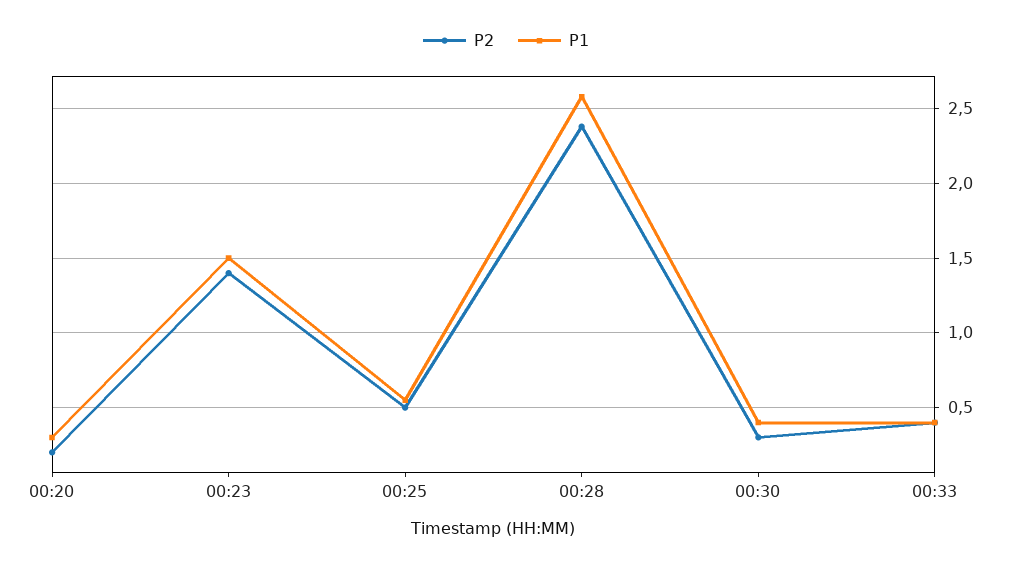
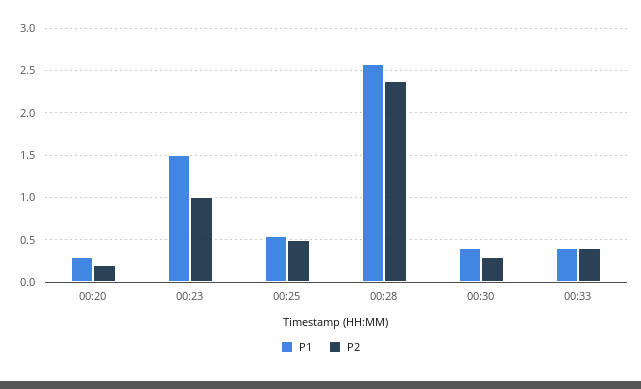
  {
    "P2": {
      "00:20": 0.2,
-     "00:23": 1.4,
+     "00:23": 1,
      "00:25": 0.5,
      "00:28": 2.4,
      "00:30": 0.3,
      "00:33": 0.4
    },
    "P1": {
      "00:20": 0.3,
      "00:23": 1.5,
      "00:25": 0.55,
      "00:28": 2.6,
      "00:30": 0.4,
      "00:33": 0.4
    }
  }

